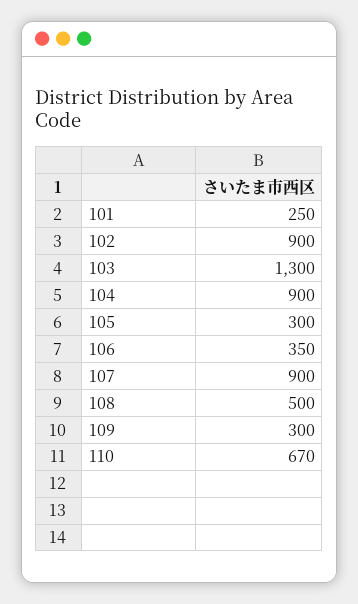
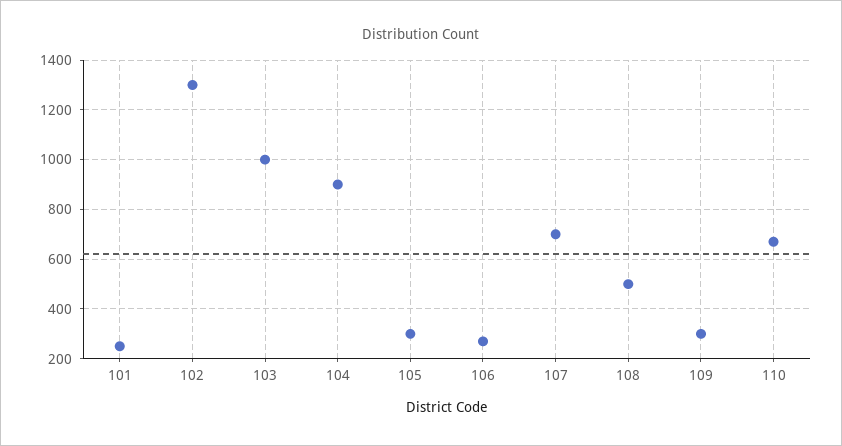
  {
    "101": 250,
-   "102": 900,
+   "102": 1300,
-   "103": 1300,
+   "103": 1000,
    "104": 900,
    "105": 300,
-   "106": 350,
+   "106": 275,
-   "107": 900,
+   "107": 700,
    "108": 500,
    "109": 300,
    "110": 670
  }

